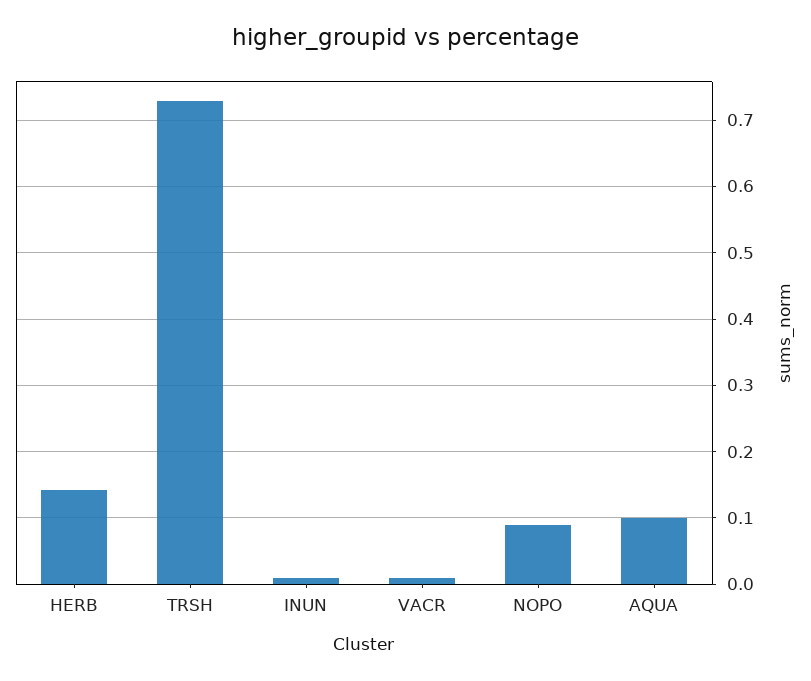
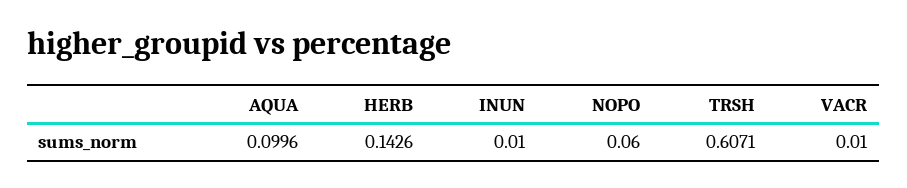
  {
    "HERB": 0.1426,
-   "TRSH": 0.73,
+   "TRSH": 0.6071,
    "INUN": 0.01,
    "VACR": 0.01,
-   "NOPO": 0.09,
+   "NOPO": 0.06,
    "AQUA": 0.0996
  }

